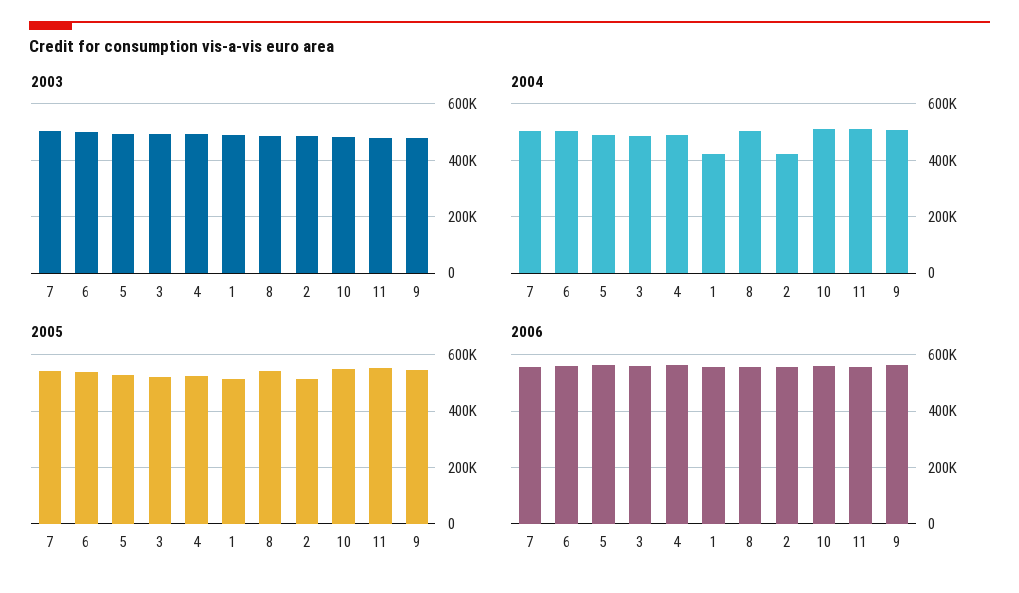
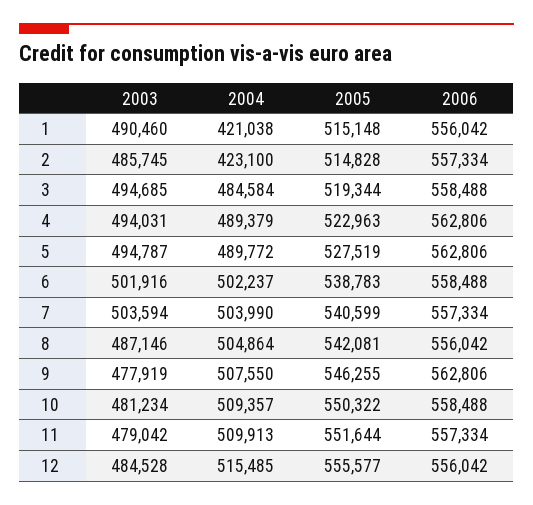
  {
    "2003": {
      "7": 503594,
      "6": 501916,
      "5": 494787,
      "3": 494685,
      "4": 494031,
      "1": 490460,
      "8": 487146,
      "2": 485745,
      "10": 481234,
      "11": 479042,
-     "9": 477919
+     "9": 477919,
+     "12": 484528
    },
    "2004": {
      "7": 503990,
      "6": 502237,
      "5": 489772,
      "3": 484584,
      "4": 489379,
      "1": 421038,
      "8": 504864,
      "2": 423100,
      "10": 509357,
      "11": 509913,
-     "9": 507550
+     "9": 507550,
+     "12": 515485
    },
    "2005": {
      "7": 540599,
      "6": 538783,
      "5": 527519,
      "3": 519344,
      "4": 522963,
      "1": 515148,
      "8": 542081,
      "2": 514828,
      "10": 550322,
      "11": 551644,
-     "9": 546255
+     "9": 546255,
+     "12": 555577
    },
    "2006": {
      "7": 557334,
      "6": 558488,
      "5": 562806,
      "3": 558488,
      "4": 562806,
      "1": 556042,
      "8": 556042,
      "2": 557334,
      "10": 558488,
      "11": 557334,
-     "9": 562806
+     "9": 562806,
+     "12": 556042
    }
  }

